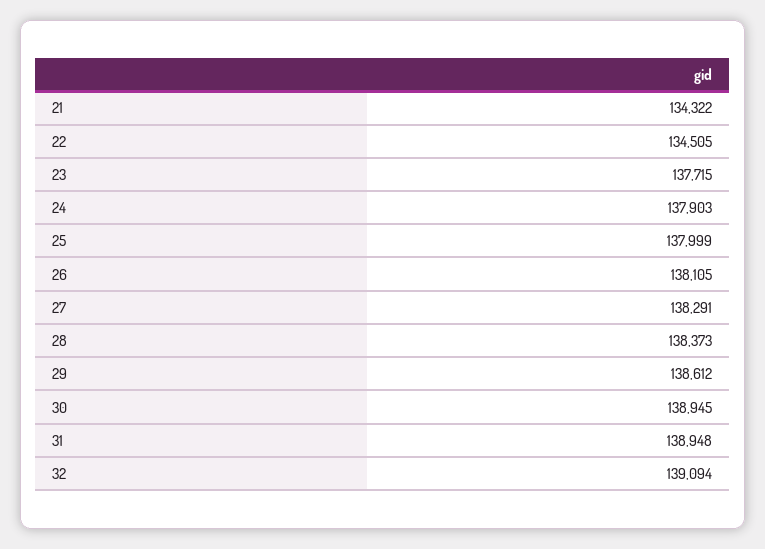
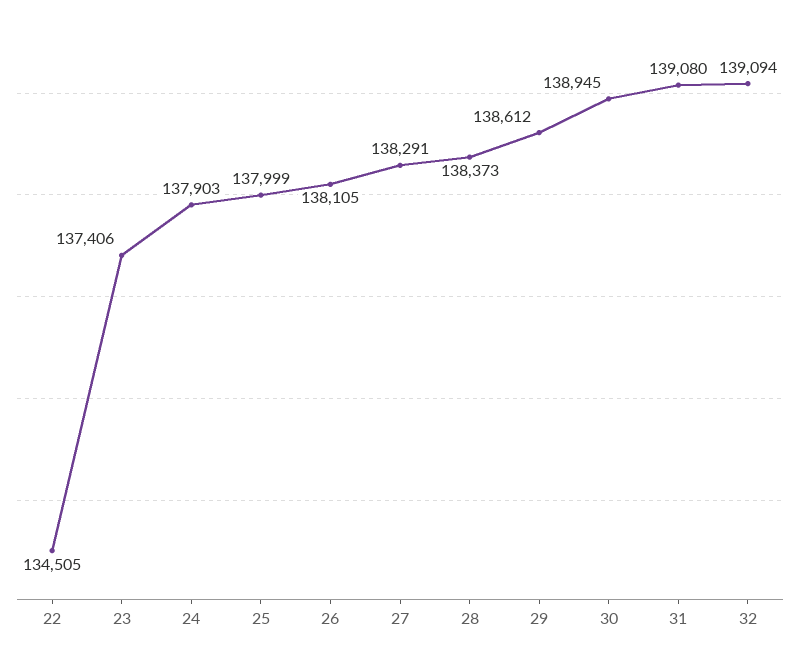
  {
-   "21": 134322,
    "22": 134505,
-   "23": 137715,
+   "23": 137406,
    "24": 137903,
    "25": 137999,
    "26": 138105,
    "27": 138291,
    "28": 138373,
    "29": 138612,
    "30": 138945,
-   "31": 138948,
+   "31": 139080,
    "32": 139094
  }

